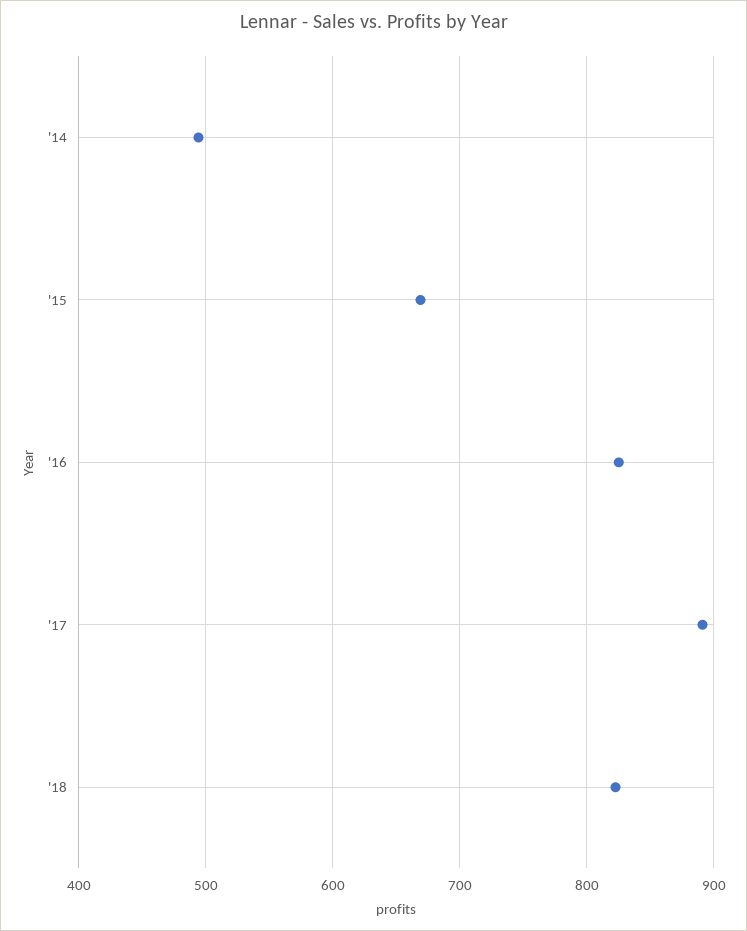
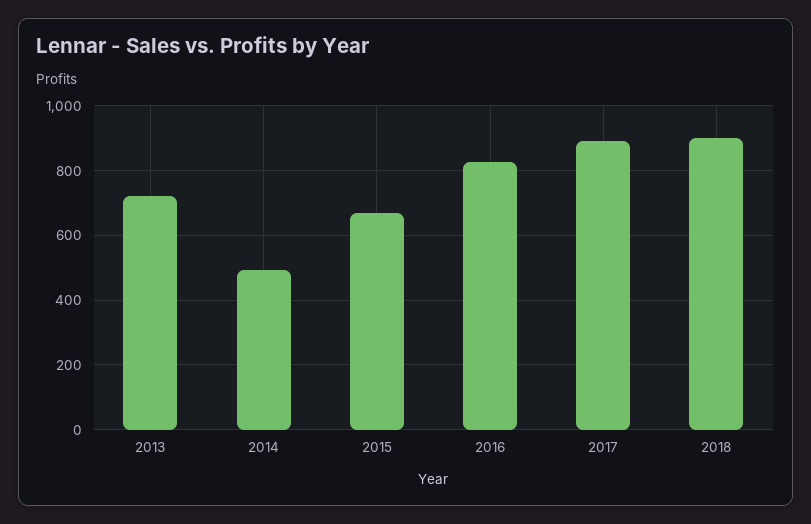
  {
    "'14": 490,
    "'15": 670,
    "'16": 830,
    "'17": 890,
-   "'18": 820
+   "'18": 900,
+   "2013": 720
  }

